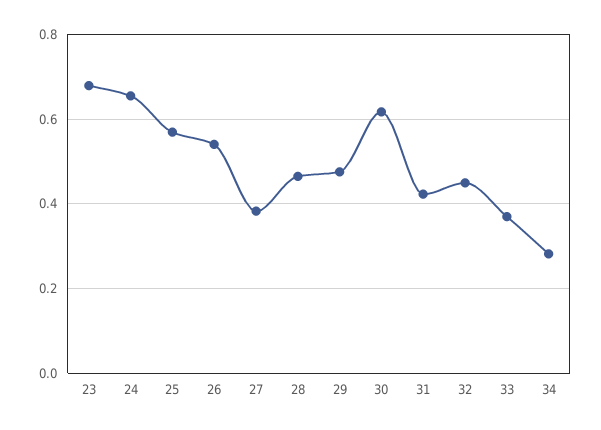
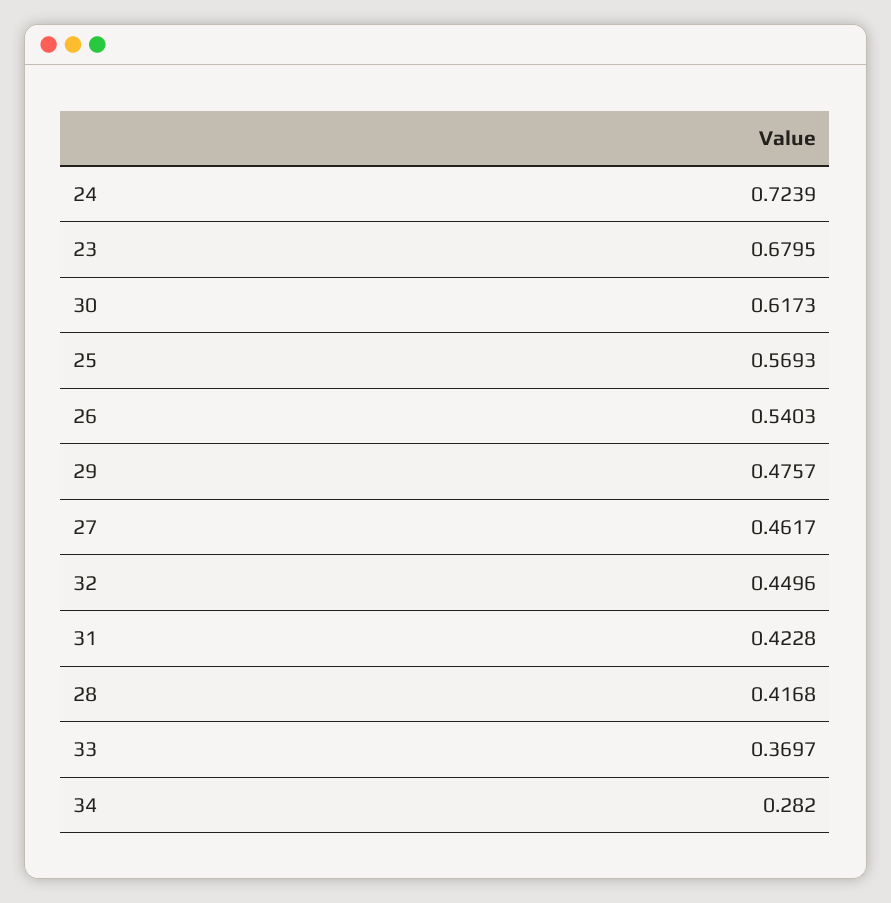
  {
    "23": 0.6795,
-   "24": 0.66,
+   "24": 0.7239,
    "25": 0.5693,
    "26": 0.5403,
-   "27": 0.38,
+   "27": 0.4617,
-   "28": 0.46,
+   "28": 0.4168,
    "29": 0.4757,
    "30": 0.6173,
    "31": 0.4228,
    "32": 0.4496,
    "33": 0.3697,
    "34": 0.282
  }

